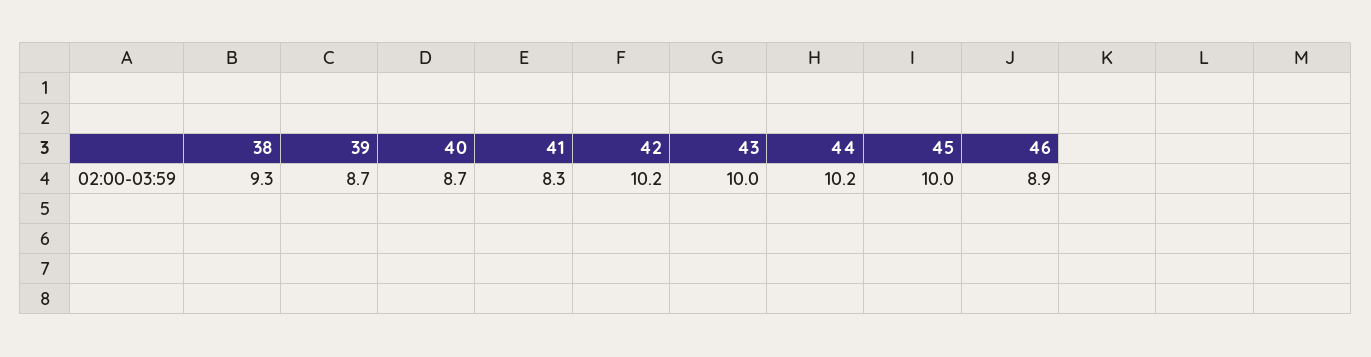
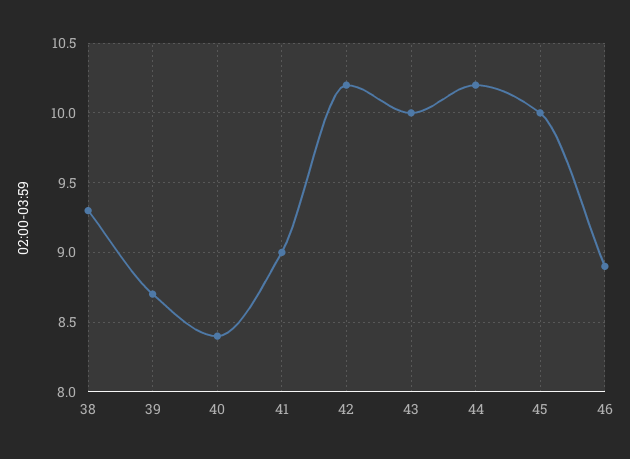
  {
    "38": 9.3,
    "39": 8.7,
-   "40": 8.7,
+   "40": 8.4,
-   "41": 8.3,
+   "41": 9,
    "42": 10.2,
    "43": 10,
    "44": 10.2,
    "45": 10,
    "46": 8.9
  }

